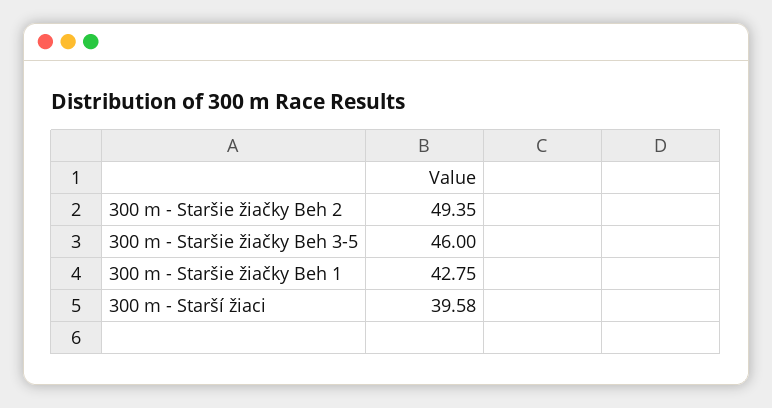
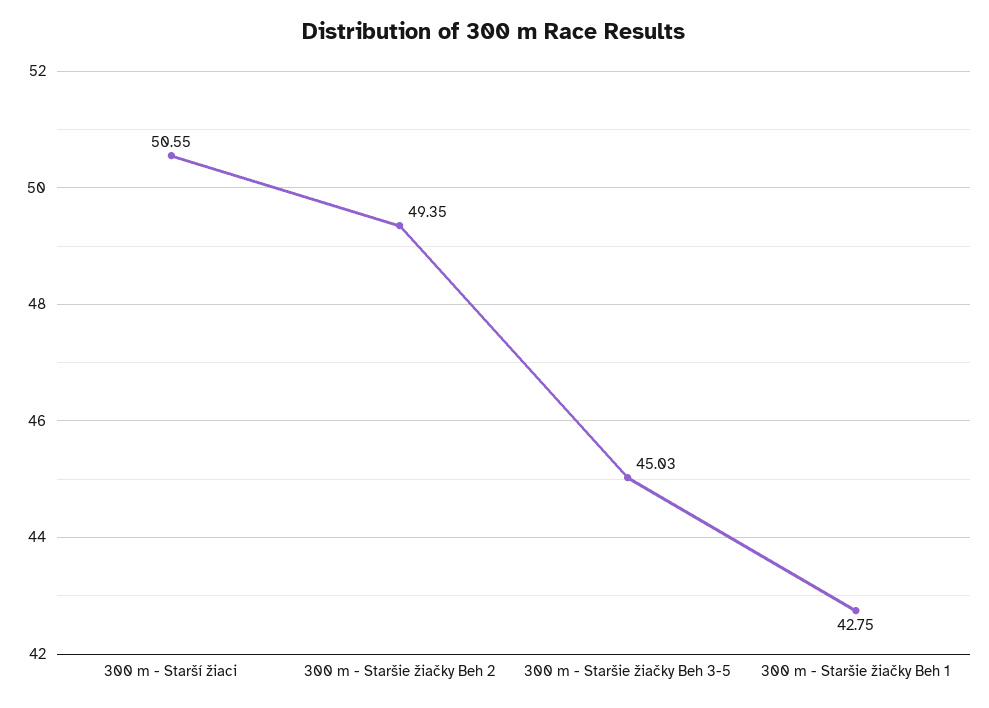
  {
    "300 m - Staršie žiačky Beh 2": 49.35,
-   "300 m - Staršie žiačky Beh 3-5": 46,
+   "300 m - Staršie žiačky Beh 3-5": 45.03,
    "300 m - Staršie žiačky Beh 1": 42.75,
-   "300 m - Starší žiaci": 39.58
+   "300 m - Starší žiaci": 50.55
  }

